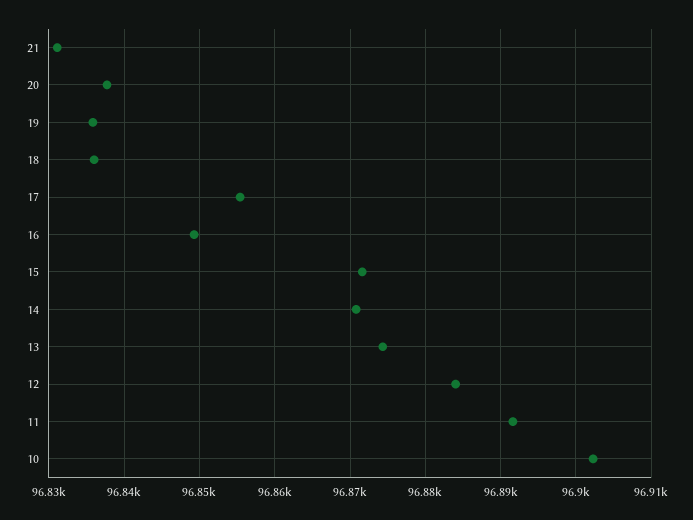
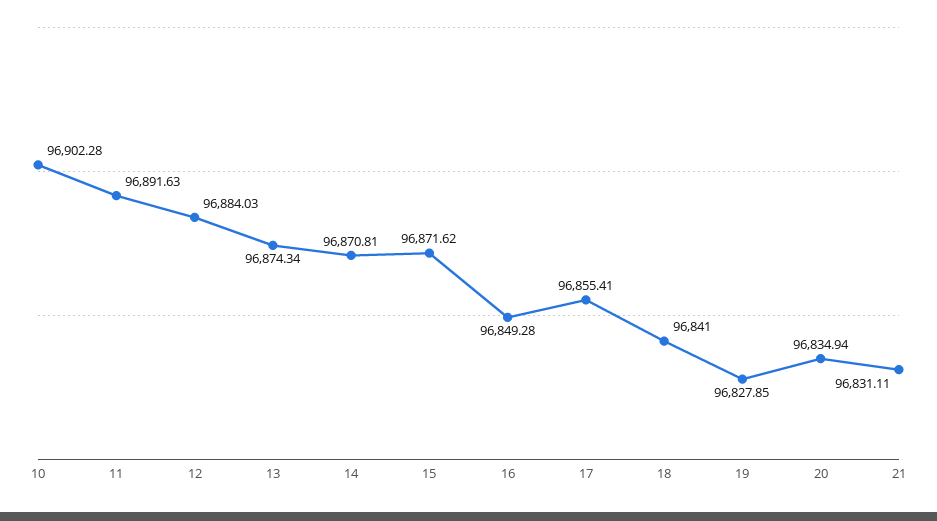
  {
    "21": 96831.11,
-   "20": 96838,
+   "20": 96834.94,
-   "19": 96836,
+   "19": 96827.85,
-   "18": 96836,
+   "18": 96841,
    "17": 96855.41,
    "16": 96849.28,
    "15": 96871.62,
    "14": 96870.81,
    "13": 96874.34,
    "12": 96884.03,
    "11": 96891.63,
    "10": 96902.28
  }

